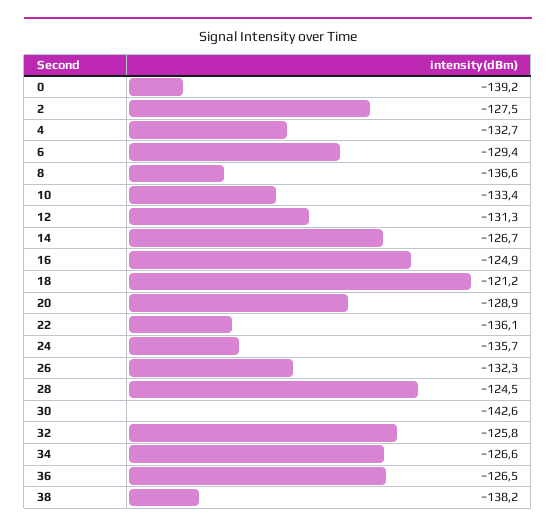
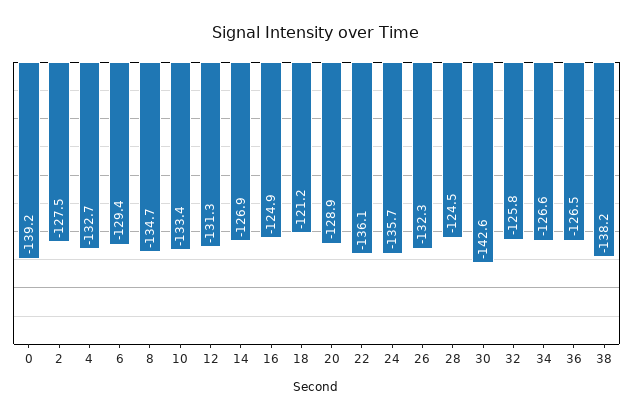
  {
    "0": -139.2,
    "2": -127.5,
    "4": -132.7,
    "6": -129.4,
-   "8": -136.6,
+   "8": -134.7,
    "10": -133.4,
    "12": -131.3,
-   "14": -126.7,
+   "14": -126.9,
    "16": -124.9,
    "18": -121.2,
    "20": -128.9,
    "22": -136.1,
    "24": -135.7,
    "26": -132.3,
    "28": -124.5,
    "30": -142.6,
    "32": -125.8,
    "34": -126.6,
    "36": -126.5,
    "38": -138.2
  }

